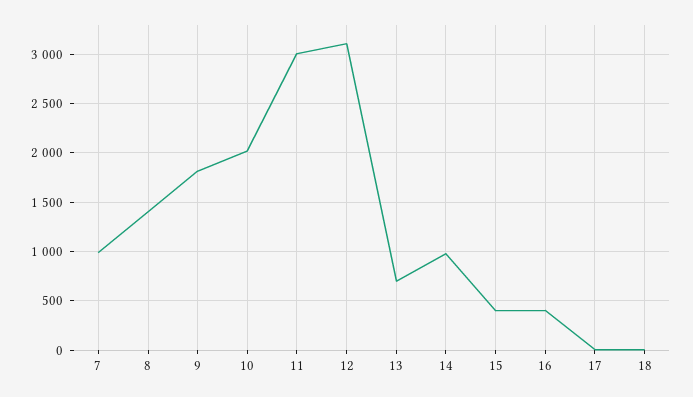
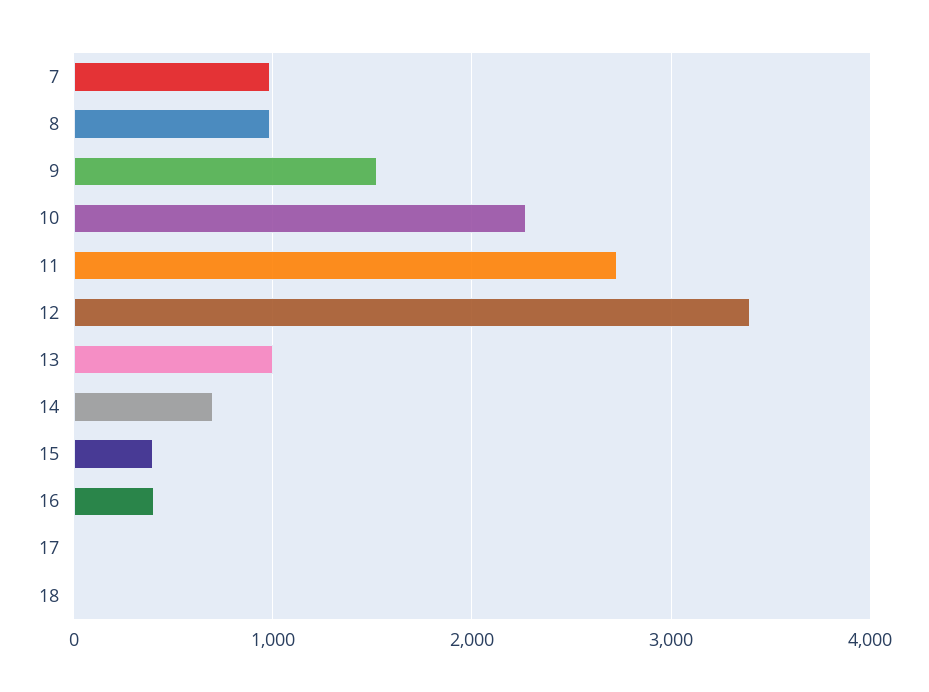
  {
    "7": 1000,
-   "8": 1400,
+   "8": 1000,
-   "9": 1800,
+   "9": 1500,
-   "10": 2000,
+   "10": 2300,
-   "11": 3000,
+   "11": 2700,
-   "12": 3100,
+   "12": 3400,
-   "13": 700,
+   "13": 1000,
-   "14": 1000,
+   "14": 700,
    "15": 400,
    "16": 400,
    "17": 0,
    "18": 0
  }

